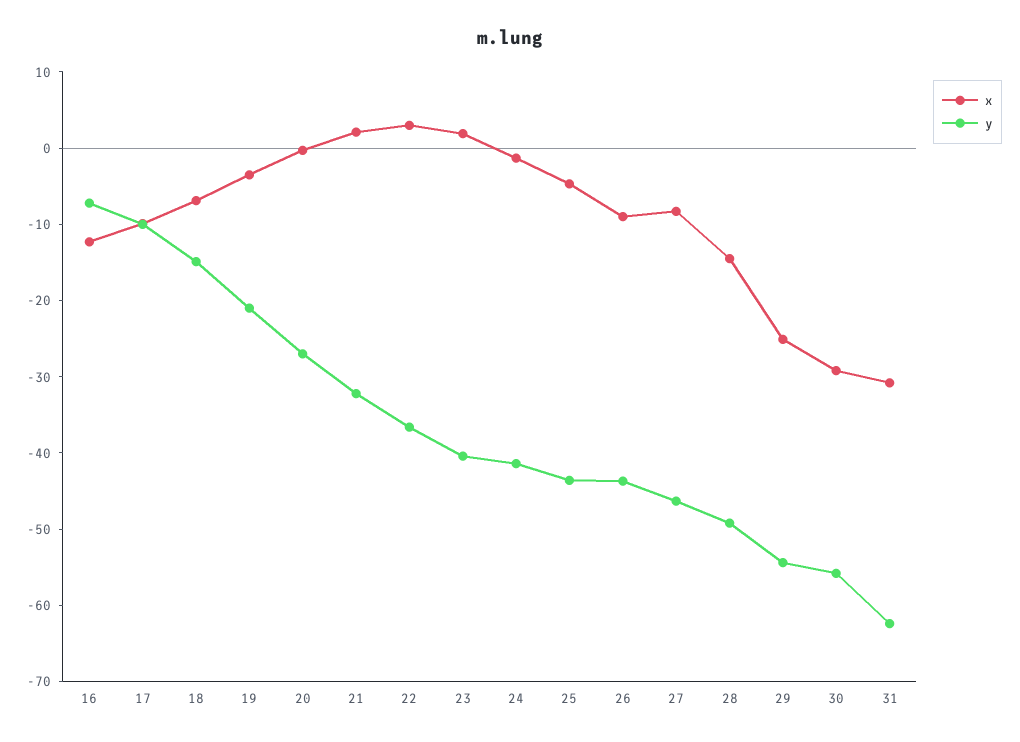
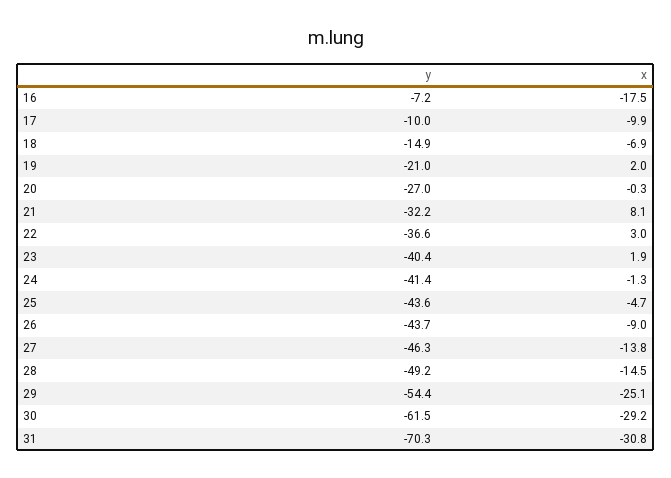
  {
    "x": {
-     "16": -12,
+     "16": -17.5,
      "17": -9.9,
      "18": -6.9,
-     "19": -4,
+     "19": 2,
      "20": -0.3,
-     "21": 2,
+     "21": 8.1,
      "22": 3,
      "23": 1.9,
      "24": -1.3,
      "25": -4.7,
      "26": -9,
-     "27": -8,
+     "27": -13.8,
      "28": -14.5,
      "29": -25.1,
      "30": -29.2,
      "31": -30.8
    },
    "y": {
      "16": -7.2,
      "17": -10,
      "18": -14.9,
      "19": -21,
      "20": -27,
      "21": -32.2,
      "22": -36.6,
      "23": -40.4,
      "24": -41.4,
      "25": -43.6,
      "26": -43.7,
      "27": -46.3,
      "28": -49.2,
      "29": -54.4,
-     "30": -56,
+     "30": -61.5,
-     "31": -62
+     "31": -70.3
    }
  }

